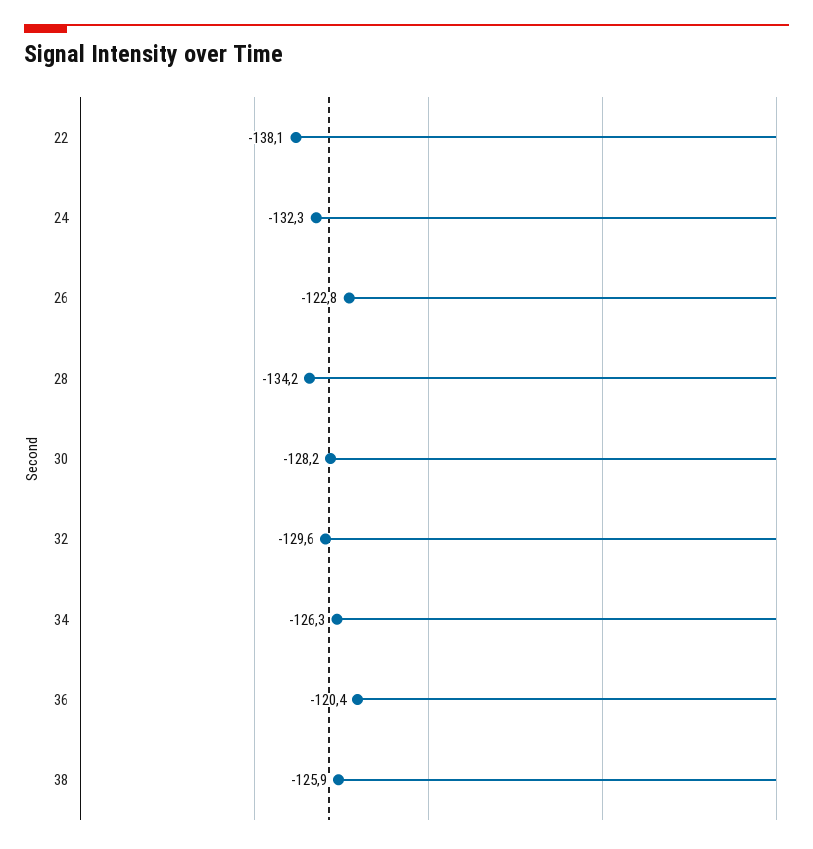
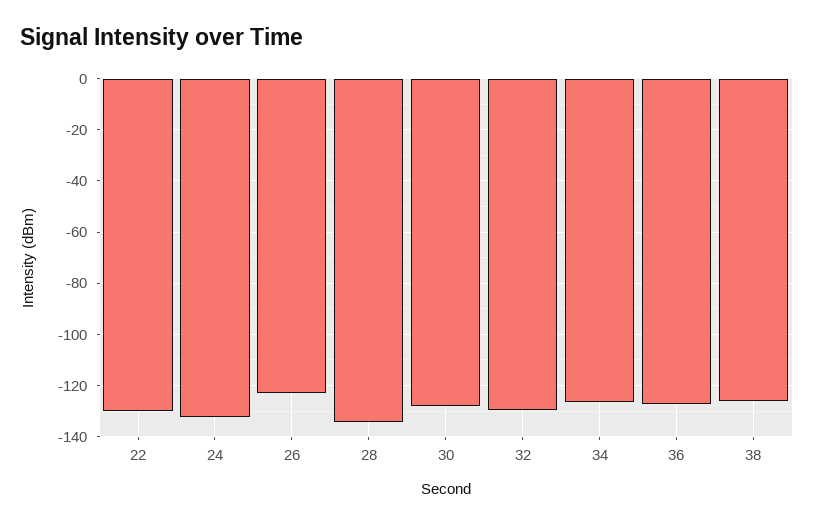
  {
-   "22": -138.1,
+   "22": -130,
    "24": -132.3,
    "26": -122.8,
    "28": -134.2,
    "30": -128.2,
    "32": -129.6,
    "34": -126.3,
-   "36": -120.4,
+   "36": -127.5,
    "38": -125.9
  }

